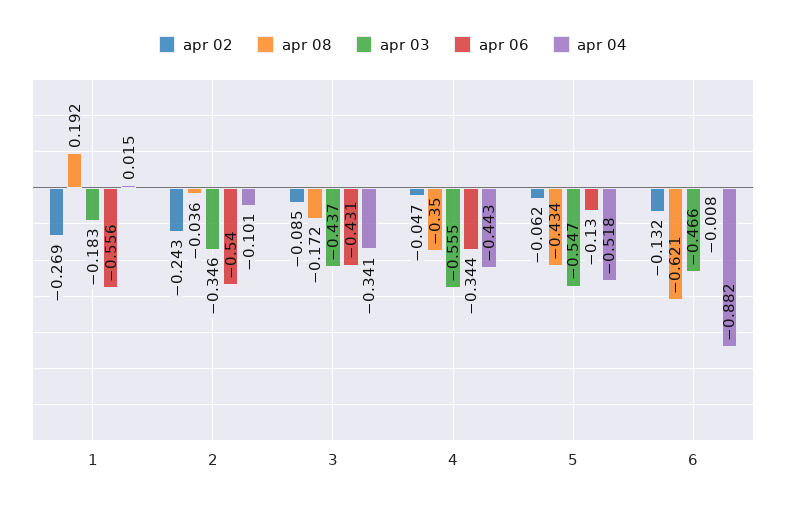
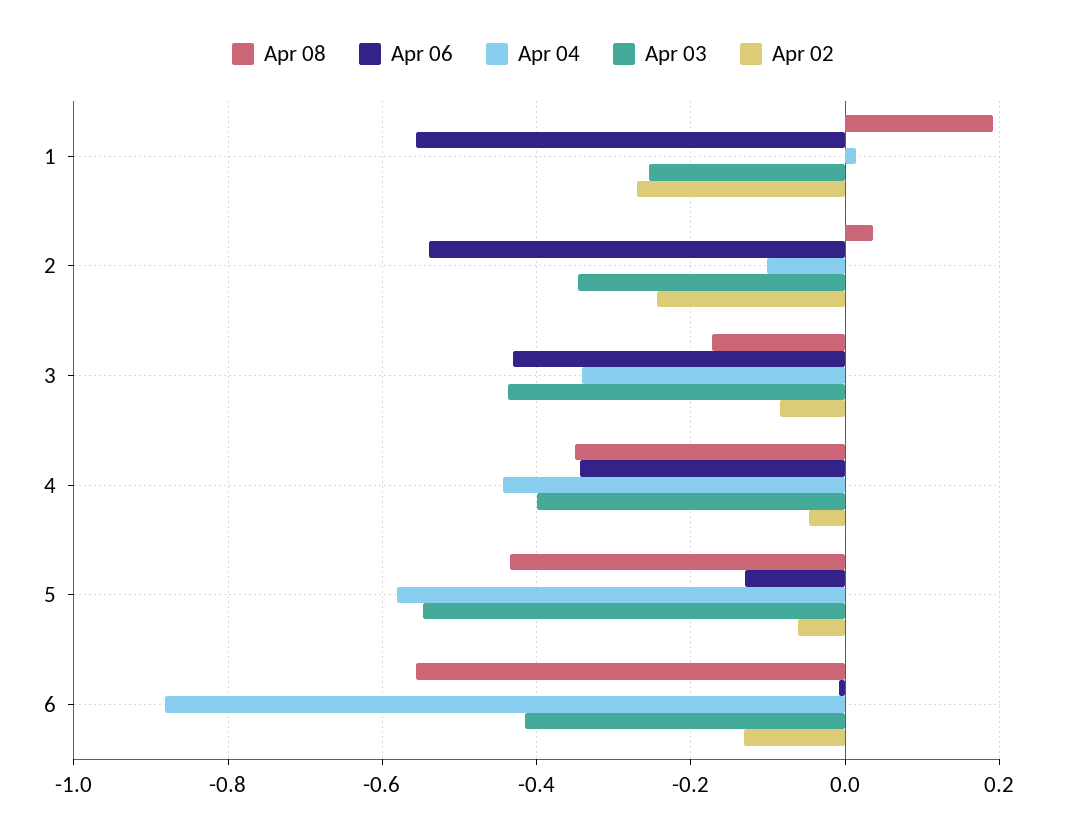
  {
    "apr 02": {
      "1": -0.269,
      "2": -0.243,
      "3": -0.085,
      "4": -0.047,
      "5": -0.062,
      "6": -0.132
    },
    "apr 08": {
      "1": 0.192,
-     "2": -0.036,
+     "2": 0.04,
      "3": -0.172,
      "4": -0.35,
      "5": -0.434,
-     "6": -0.621
+     "6": -0.56
    },
    "apr 03": {
-     "1": -0.183,
+     "1": -0.26,
      "2": -0.346,
      "3": -0.437,
-     "4": -0.555,
+     "4": -0.4,
      "5": -0.547,
-     "6": -0.466
+     "6": -0.42
    },
    "apr 06": {
      "1": -0.556,
      "2": -0.54,
      "3": -0.431,
      "4": -0.344,
      "5": -0.13,
      "6": -0.008
    },
    "apr 04": {
      "1": 0.015,
      "2": -0.101,
      "3": -0.341,
      "4": -0.443,
-     "5": -0.518,
+     "5": -0.58,
      "6": -0.882
    }
  }

